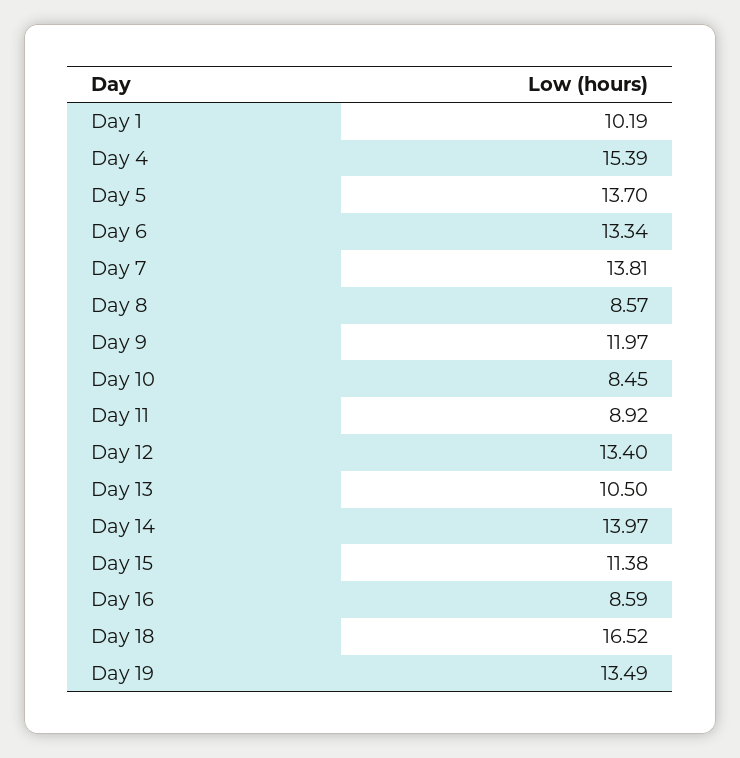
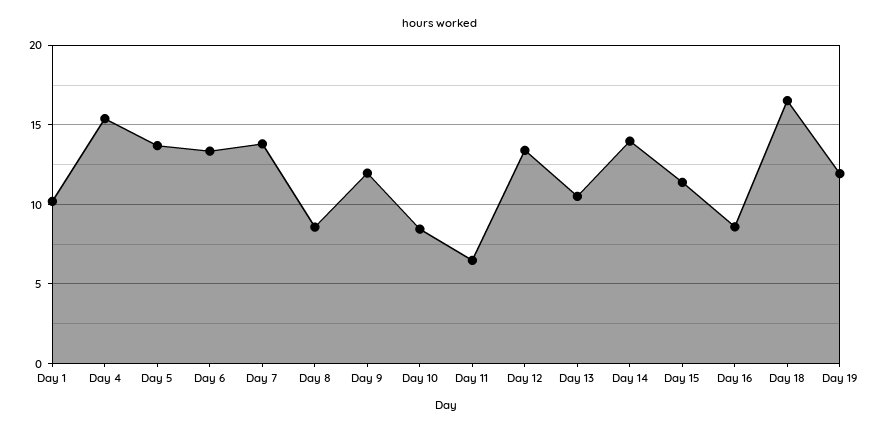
  {
    "Day 1": 10.19,
    "Day 4": 15.39,
    "Day 5": 13.7,
    "Day 6": 13.34,
    "Day 7": 13.81,
    "Day 8": 8.57,
    "Day 9": 11.97,
    "Day 10": 8.45,
-   "Day 11": 8.92,
+   "Day 11": 6.5,
    "Day 12": 13.4,
    "Day 13": 10.5,
    "Day 14": 13.97,
    "Day 15": 11.38,
    "Day 16": 8.59,
    "Day 18": 16.52,
-   "Day 19": 13.49
+   "Day 19": 12
  }

